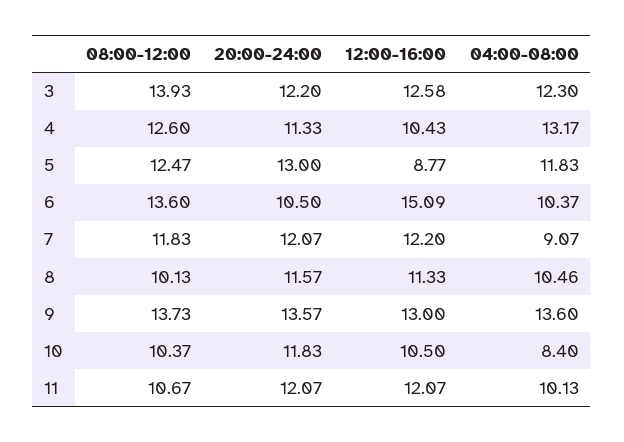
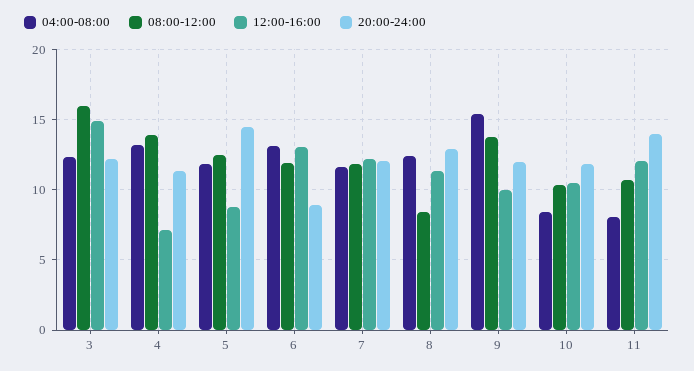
  {
    "08:00-12:00": {
-     "3": 13.93,
+     "3": 16,
-     "4": 12.6,
+     "4": 14,
      "5": 12.47,
-     "6": 13.6,
+     "6": 12,
      "7": 11.83,
-     "8": 10.13,
+     "8": 8.5,
      "9": 13.73,
      "10": 10.37,
      "11": 10.67
    },
    "20:00-24:00": {
      "3": 12.2,
      "4": 11.33,
-     "5": 13,
+     "5": 14.5,
-     "6": 10.5,
+     "6": 9,
      "7": 12.07,
-     "8": 11.57,
+     "8": 13,
-     "9": 13.57,
+     "9": 12,
      "10": 11.83,
-     "11": 12.07
+     "11": 14
    },
    "12:00-16:00": {
-     "3": 12.58,
+     "3": 15,
-     "4": 10.43,
+     "4": 7,
      "5": 8.77,
-     "6": 15.09,
+     "6": 13,
      "7": 12.2,
      "8": 11.33,
-     "9": 13,
+     "9": 10,
      "10": 10.5,
      "11": 12.07
    },
    "04:00-08:00": {
      "3": 12.3,
      "4": 13.17,
      "5": 11.83,
-     "6": 10.37,
+     "6": 13,
-     "7": 9.07,
+     "7": 11.5,
-     "8": 10.46,
+     "8": 12.5,
-     "9": 13.6,
+     "9": 15.5,
      "10": 8.4,
-     "11": 10.13
+     "11": 8
    }
  }

